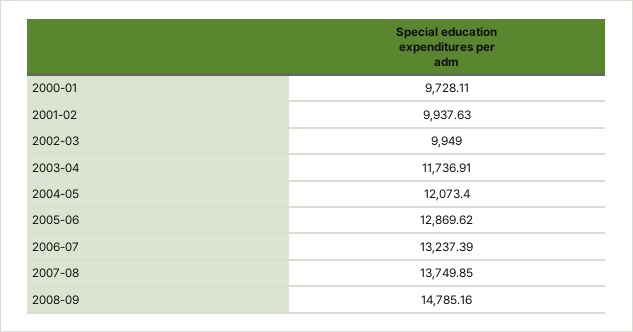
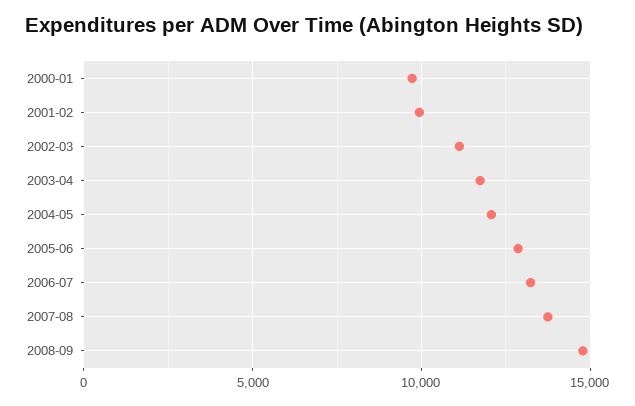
  {
    "2000-01": 9728.11,
    "2001-02": 9937.63,
-   "2002-03": 9949,
+   "2002-03": 11000,
    "2003-04": 11736.91,
    "2004-05": 12073.4,
    "2005-06": 12869.62,
    "2006-07": 13237.39,
    "2007-08": 13749.85,
    "2008-09": 14785.16
  }

